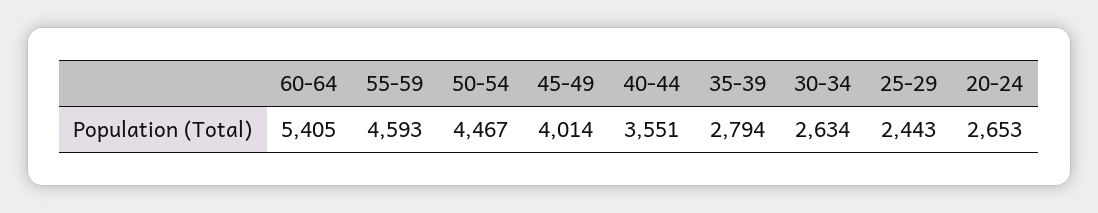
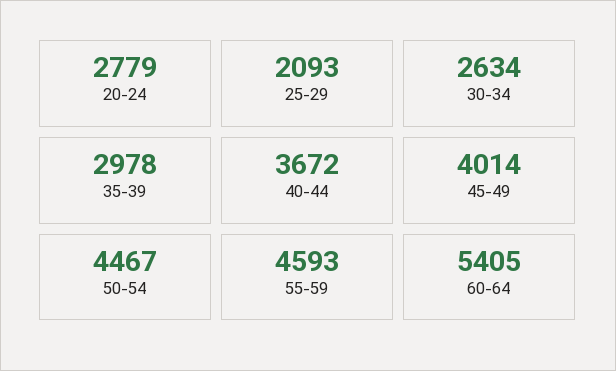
  {
    "60-64": 5405,
    "55-59": 4593,
    "50-54": 4467,
    "45-49": 4014,
-   "40-44": 3551,
+   "40-44": 3672,
-   "35-39": 2794,
+   "35-39": 2978,
    "30-34": 2634,
-   "25-29": 2443,
+   "25-29": 2093,
-   "20-24": 2653
+   "20-24": 2779
  }

